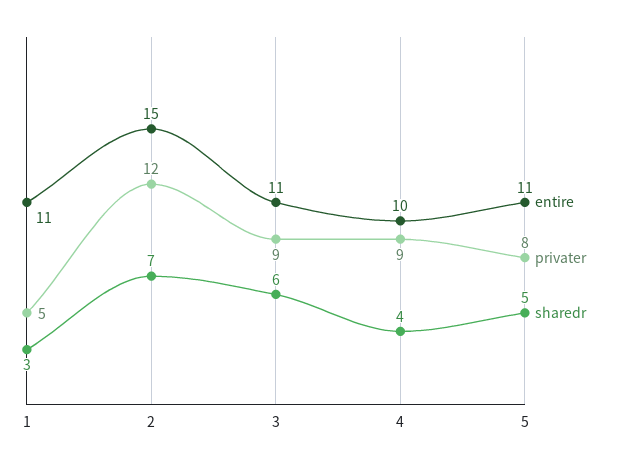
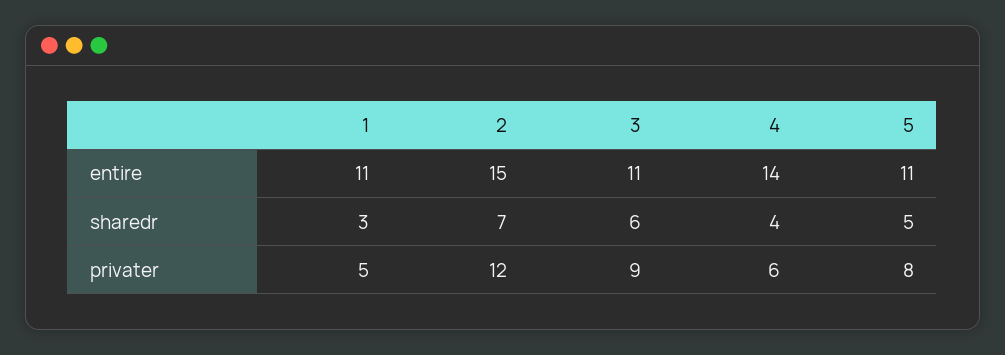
  {
    "entire": {
      "1": 11,
      "2": 15,
      "3": 11,
-     "4": 10,
+     "4": 14,
      "5": 11
    },
    "privater": {
      "1": 5,
      "2": 12,
      "3": 9,
-     "4": 9,
+     "4": 6,
      "5": 8
    },
    "sharedr": {
      "1": 3,
      "2": 7,
      "3": 6,
      "4": 4,
      "5": 5
    }
  }

